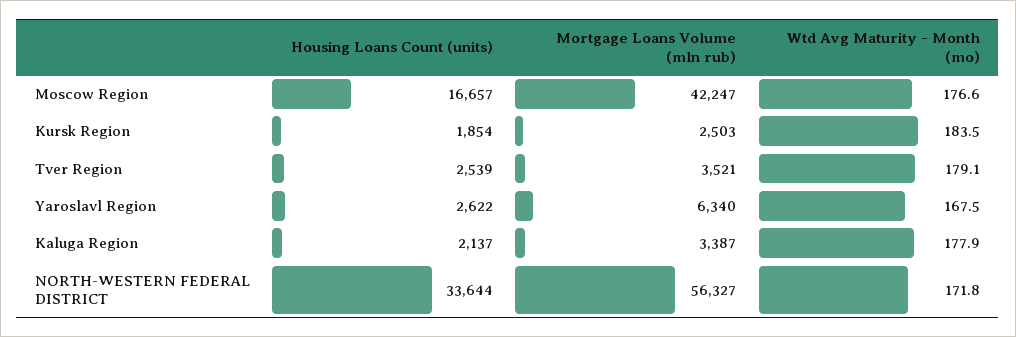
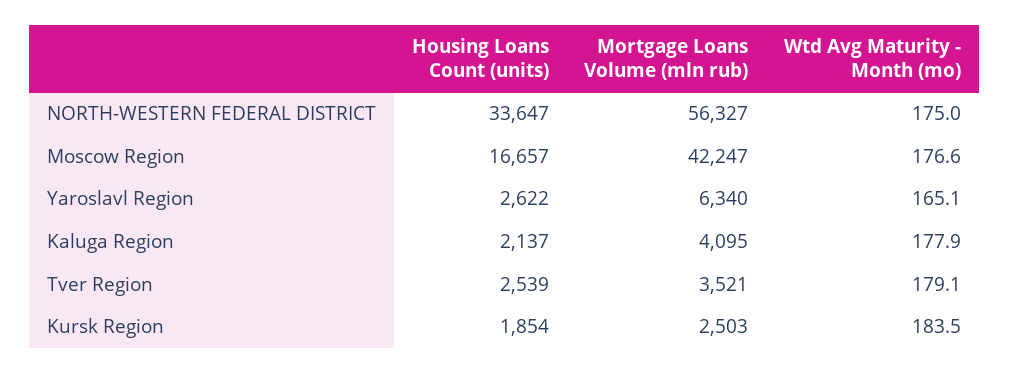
  {
    "Housing Loans Count (units)": {
      "Moscow Region": 16657,
      "Kursk Region": 1854,
      "Tver Region": 2539,
      "Yaroslavl Region": 2622,
      "Kaluga Region": 2137,
-     "NORTH-WESTERN FEDERAL DISTRICT": 33644
+     "NORTH-WESTERN FEDERAL DISTRICT": 33647
    },
    "Mortgage Loans Volume (mln rub)": {
      "Moscow Region": 42247,
      "Kursk Region": 2503,
      "Tver Region": 3521,
      "Yaroslavl Region": 6340,
-     "Kaluga Region": 3387,
+     "Kaluga Region": 4095,
      "NORTH-WESTERN FEDERAL DISTRICT": 56327
    },
    "Wtd Avg Maturity - Month (mo)": {
      "Moscow Region": 176.6,
      "Kursk Region": 183.5,
      "Tver Region": 179.1,
-     "Yaroslavl Region": 167.5,
+     "Yaroslavl Region": 165.1,
      "Kaluga Region": 177.9,
-     "NORTH-WESTERN FEDERAL DISTRICT": 171.8
+     "NORTH-WESTERN FEDERAL DISTRICT": 175
    }
  }

